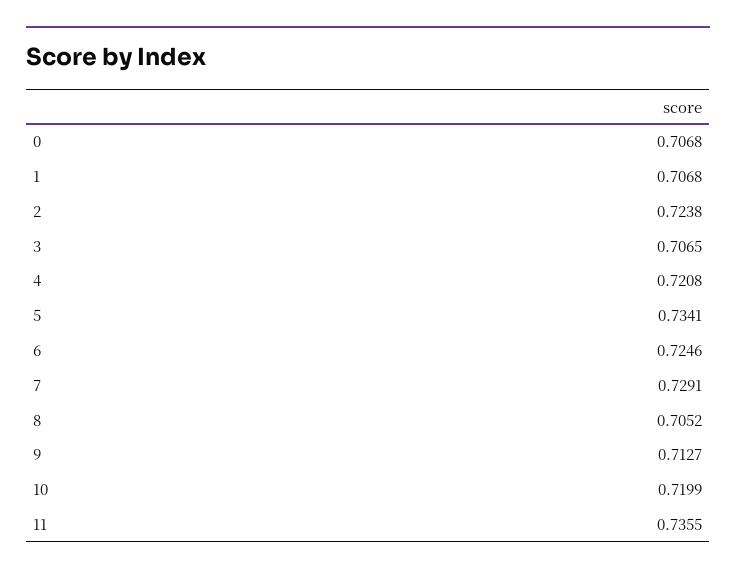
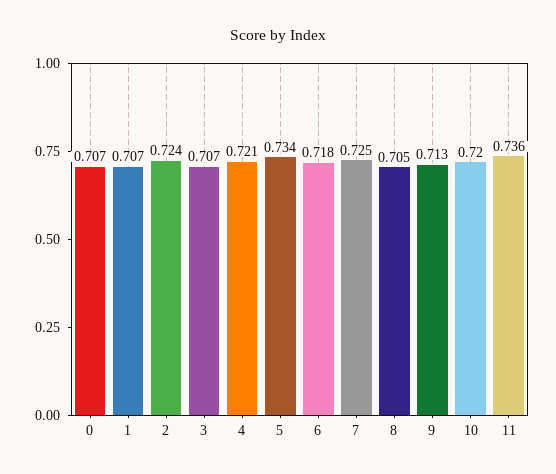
  {
    "0": 0.7068,
    "1": 0.7068,
    "2": 0.7238,
    "3": 0.7065,
    "4": 0.7208,
    "5": 0.7341,
-   "6": 0.7246,
+   "6": 0.718,
-   "7": 0.7291,
+   "7": 0.725,
    "8": 0.7052,
    "9": 0.7127,
    "10": 0.7199,
    "11": 0.7355
  }

